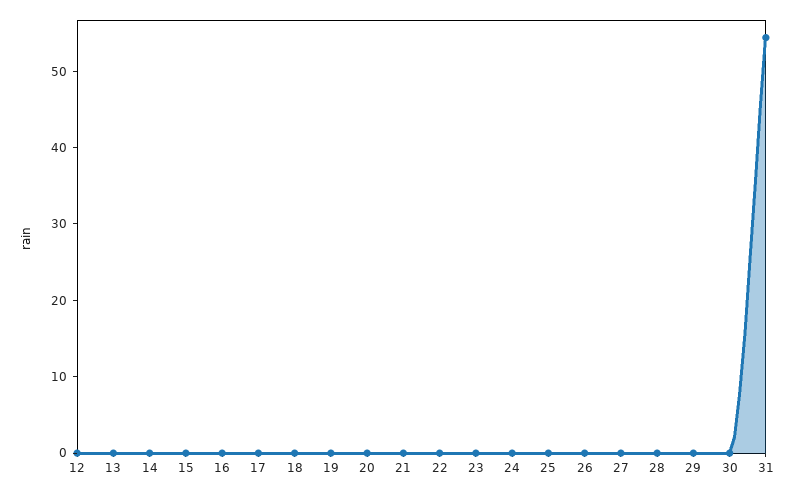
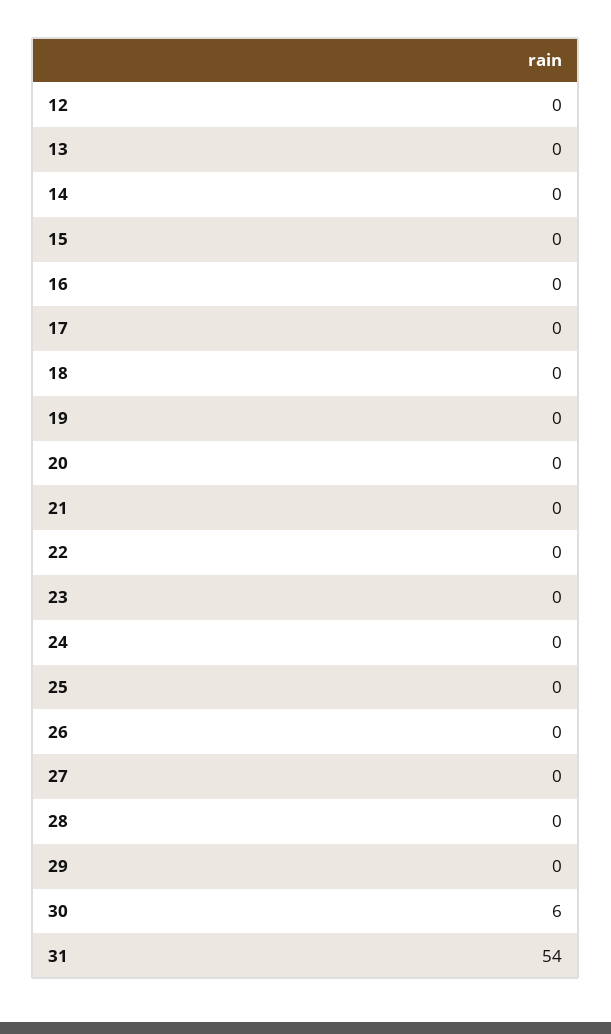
  {
    "12": 0,
    "13": 0,
    "14": 0,
    "15": 0,
    "16": 0,
    "17": 0,
    "18": 0,
    "19": 0,
    "20": 0,
    "21": 0,
    "22": 0,
    "23": 0,
    "24": 0,
    "25": 0,
    "26": 0,
    "27": 0,
    "28": 0,
    "29": 0,
-   "30": 0,
+   "30": 6,
    "31": 54
  }

